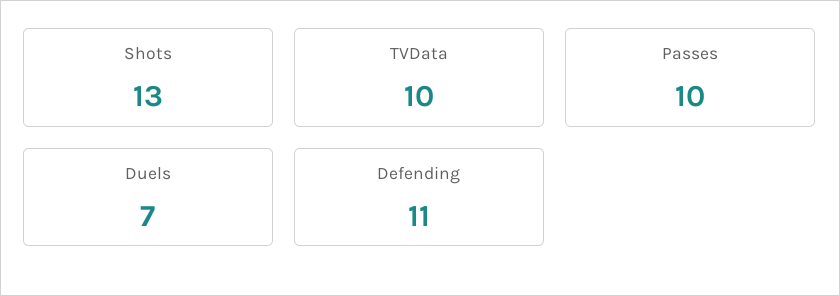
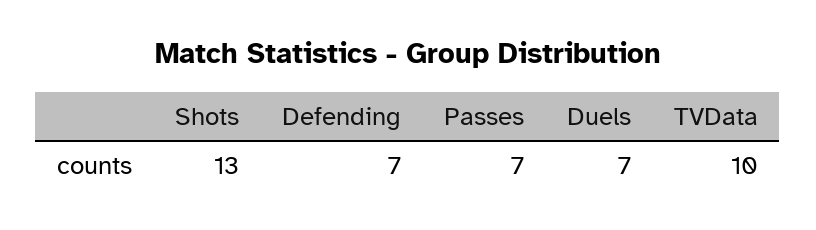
  {
    "Shots": 13,
    "TVData": 10,
-   "Passes": 10,
+   "Passes": 7,
    "Duels": 7,
-   "Defending": 11
+   "Defending": 7
  }

